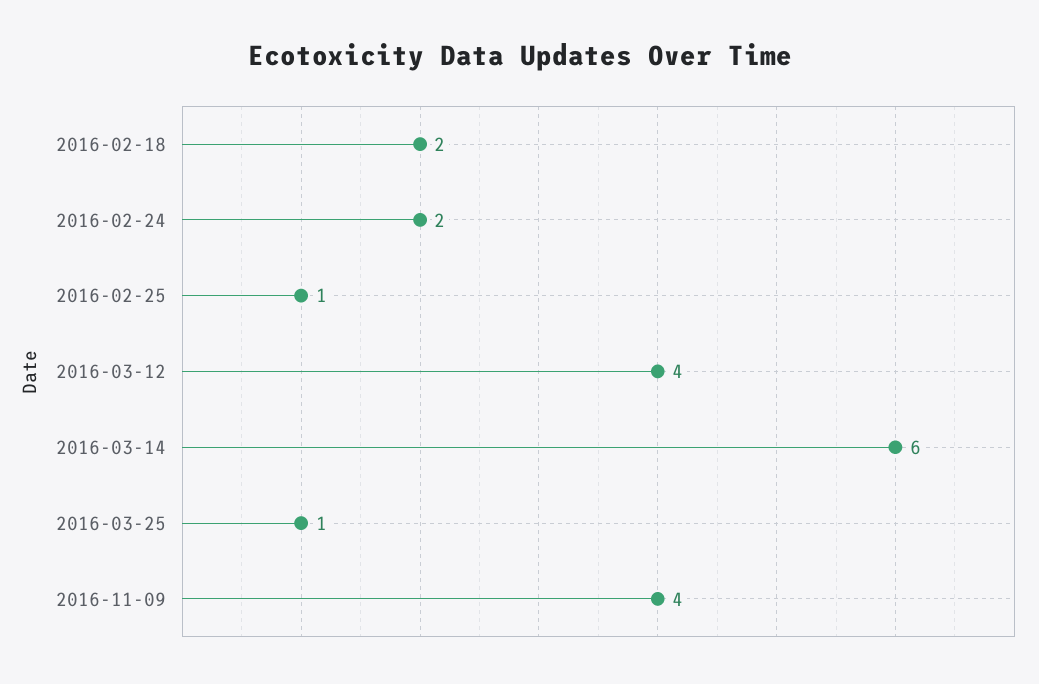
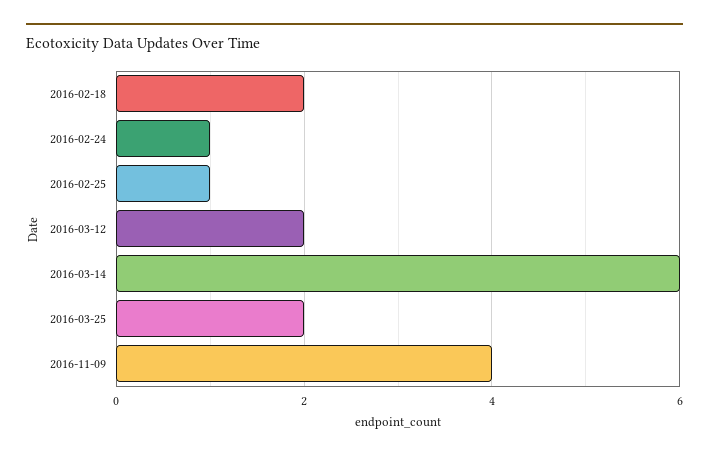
  {
    "2016-02-18": 2,
-   "2016-02-24": 2,
+   "2016-02-24": 1,
    "2016-02-25": 1,
-   "2016-03-12": 4,
+   "2016-03-12": 2,
    "2016-03-14": 6,
-   "2016-03-25": 1,
+   "2016-03-25": 2,
    "2016-11-09": 4
  }

